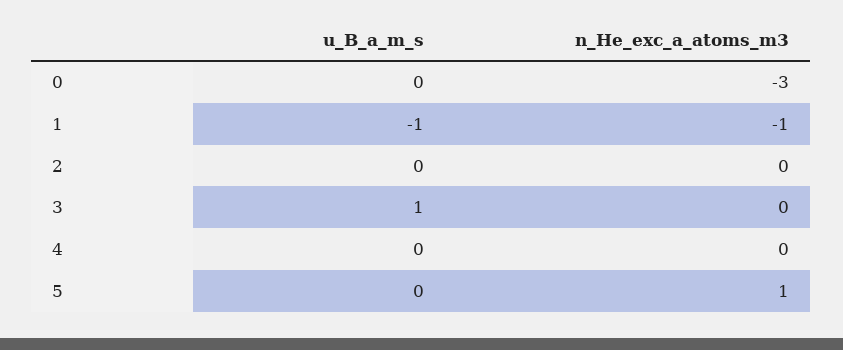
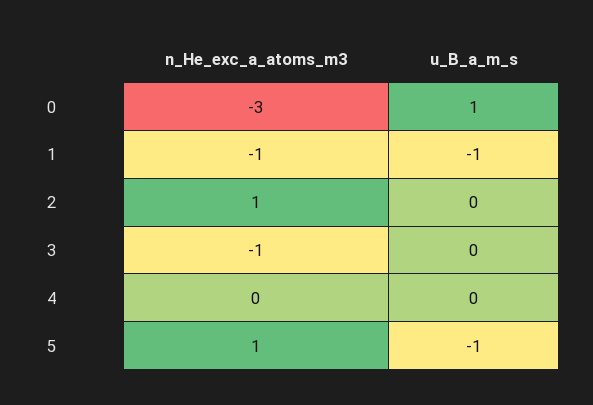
  {
    "u_B_a_m_s": {
-     "0": 0,
+     "0": 1,
      "1": -1,
      "2": 0,
-     "3": 1,
+     "3": 0,
      "4": 0,
-     "5": 0
+     "5": -1
    },
    "n_He_exc_a_atoms_m3": {
      "0": -3,
      "1": -1,
-     "2": 0,
+     "2": 1,
-     "3": 0,
+     "3": -1,
      "4": 0,
      "5": 1
    }
  }

